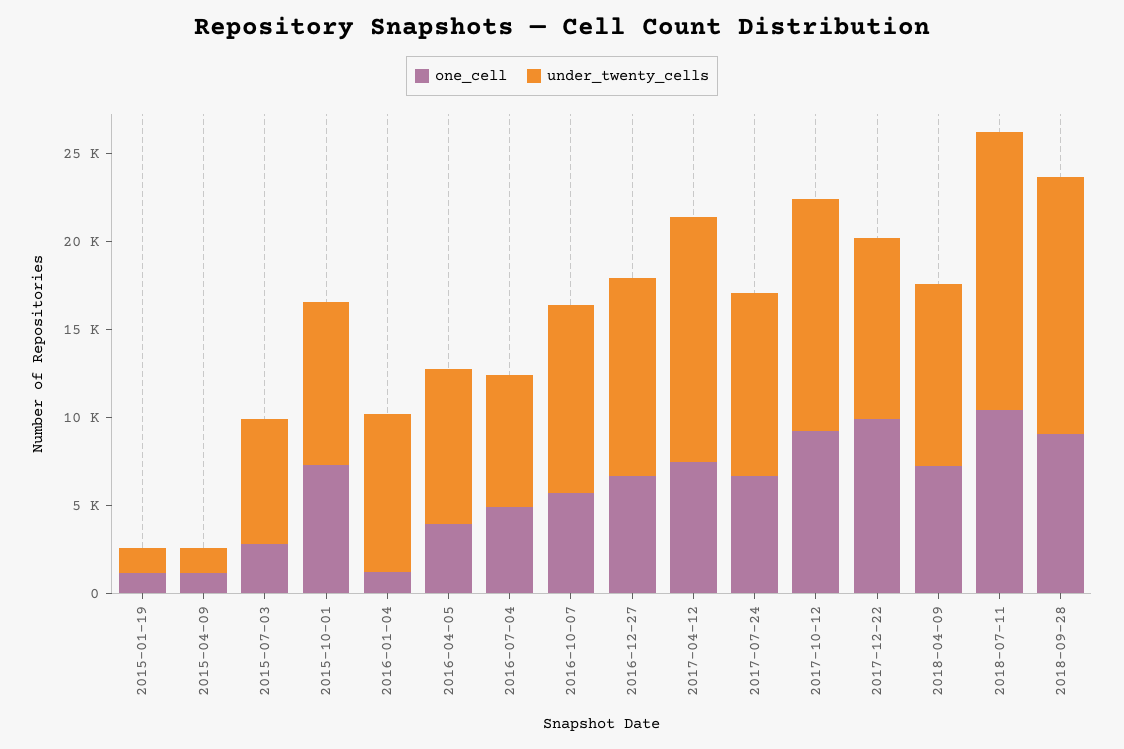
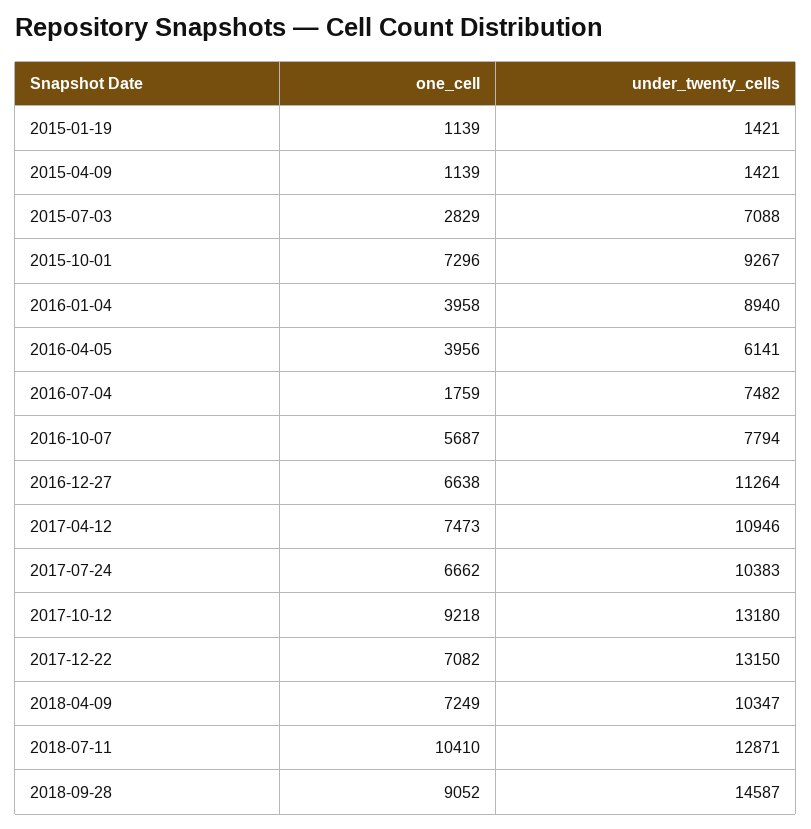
  {
    "one_cell": {
      "2015-01-19": 1139,
      "2015-04-09": 1139,
      "2015-07-03": 2829,
      "2015-10-01": 7296,
-     "2016-01-04": 1000,
+     "2016-01-04": 3958,
      "2016-04-05": 3956,
-     "2016-07-04": 5000,
+     "2016-07-04": 1759,
      "2016-10-07": 5687,
      "2016-12-27": 6638,
      "2017-04-12": 7473,
      "2017-07-24": 6662,
      "2017-10-12": 9218,
-     "2017-12-22": 10000,
+     "2017-12-22": 7082,
      "2018-04-09": 7249,
      "2018-07-11": 10410,
      "2018-09-28": 9052
    },
    "under_twenty_cells": {
      "2015-01-19": 1421,
      "2015-04-09": 1421,
      "2015-07-03": 7088,
      "2015-10-01": 9267,
      "2016-01-04": 8940,
-     "2016-04-05": 9000,
+     "2016-04-05": 6141,
      "2016-07-04": 7482,
-     "2016-10-07": 11000,
+     "2016-10-07": 7794,
      "2016-12-27": 11264,
-     "2017-04-12": 14000,
+     "2017-04-12": 10946,
      "2017-07-24": 10383,
      "2017-10-12": 13180,
-     "2017-12-22": 10000,
+     "2017-12-22": 13150,
      "2018-04-09": 10347,
-     "2018-07-11": 16000,
+     "2018-07-11": 12871,
      "2018-09-28": 14587
    }
  }

